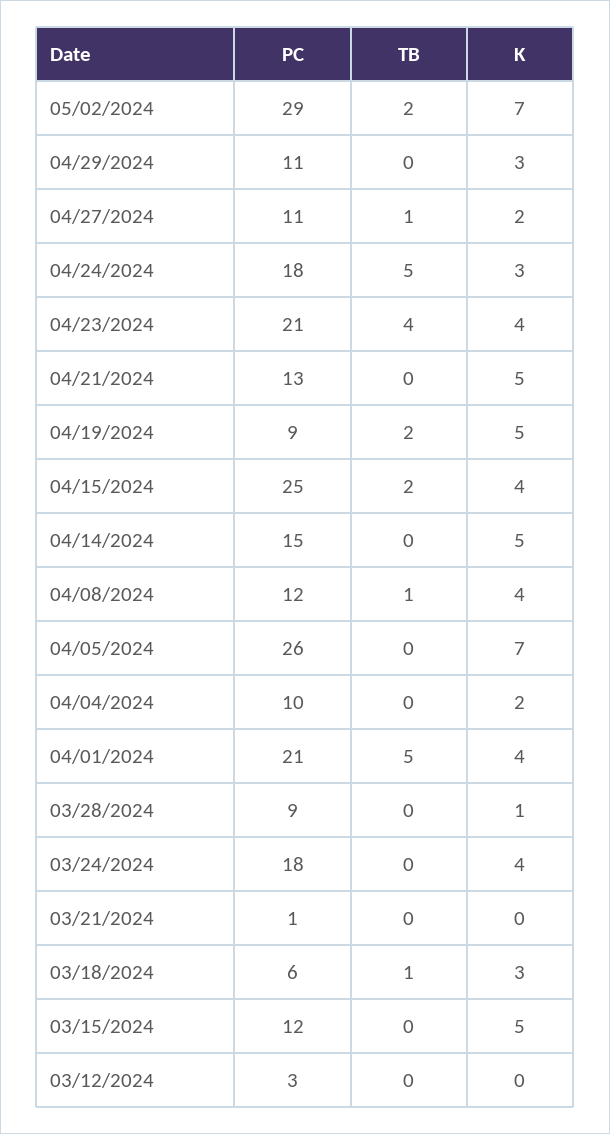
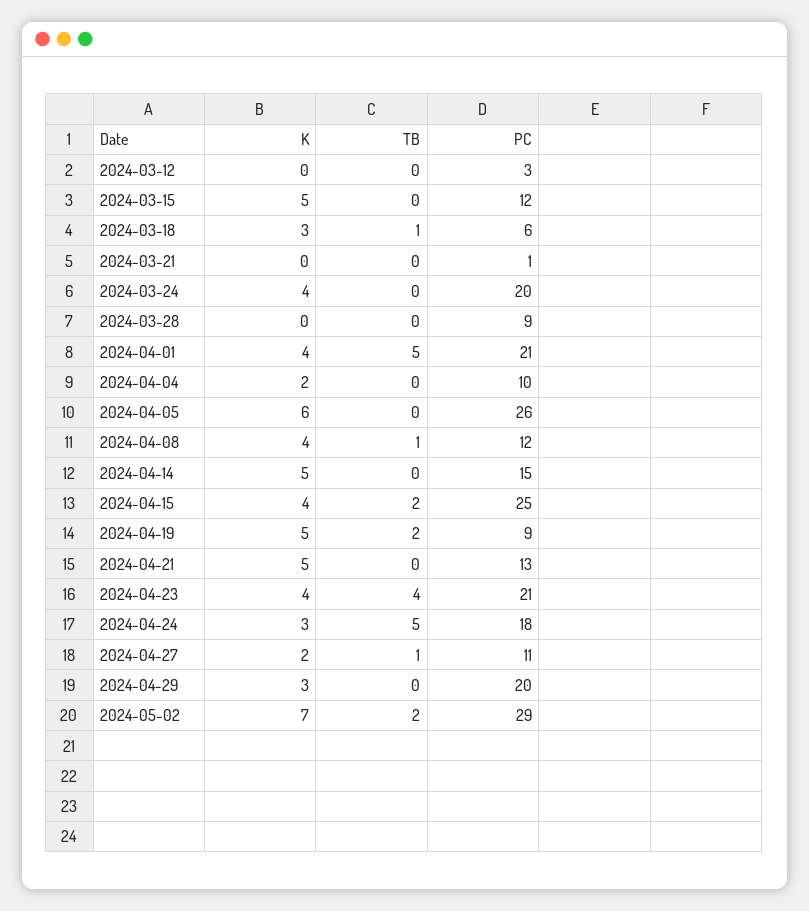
  {
    "PC": {
      "05/02/2024": 29,
-     "04/29/2024": 11,
+     "04/29/2024": 20,
      "04/27/2024": 11,
      "04/24/2024": 18,
      "04/23/2024": 21,
      "04/21/2024": 13,
      "04/19/2024": 9,
      "04/15/2024": 25,
      "04/14/2024": 15,
      "04/08/2024": 12,
      "04/05/2024": 26,
      "04/04/2024": 10,
      "04/01/2024": 21,
      "03/28/2024": 9,
-     "03/24/2024": 18,
+     "03/24/2024": 20,
      "03/21/2024": 1,
      "03/18/2024": 6,
      "03/15/2024": 12,
      "03/12/2024": 3
    },
    "TB": {
      "05/02/2024": 2,
      "04/29/2024": 0,
      "04/27/2024": 1,
      "04/24/2024": 5,
      "04/23/2024": 4,
      "04/21/2024": 0,
      "04/19/2024": 2,
      "04/15/2024": 2,
      "04/14/2024": 0,
      "04/08/2024": 1,
      "04/05/2024": 0,
      "04/04/2024": 0,
      "04/01/2024": 5,
      "03/28/2024": 0,
      "03/24/2024": 0,
      "03/21/2024": 0,
      "03/18/2024": 1,
      "03/15/2024": 0,
      "03/12/2024": 0
    },
    "K": {
      "05/02/2024": 7,
      "04/29/2024": 3,
      "04/27/2024": 2,
      "04/24/2024": 3,
      "04/23/2024": 4,
      "04/21/2024": 5,
      "04/19/2024": 5,
      "04/15/2024": 4,
      "04/14/2024": 5,
      "04/08/2024": 4,
-     "04/05/2024": 7,
+     "04/05/2024": 6,
      "04/04/2024": 2,
      "04/01/2024": 4,
-     "03/28/2024": 1,
+     "03/28/2024": 0,
      "03/24/2024": 4,
      "03/21/2024": 0,
      "03/18/2024": 3,
      "03/15/2024": 5,
      "03/12/2024": 0
    }
  }

